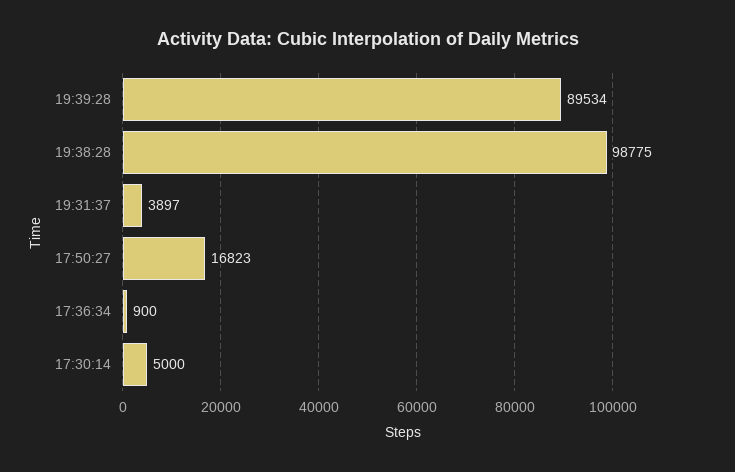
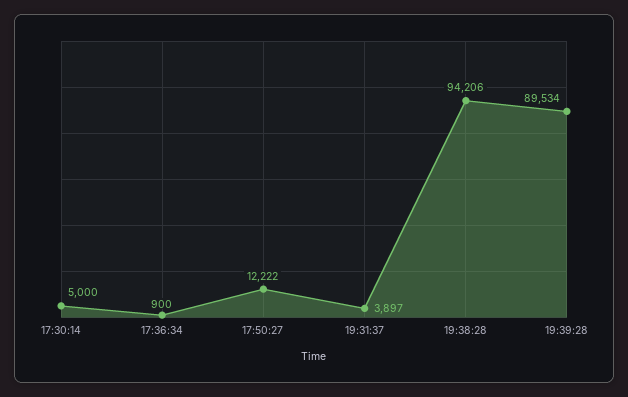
  {
    "19:39:28": 89534,
-   "19:38:28": 98775,
+   "19:38:28": 94206,
    "19:31:37": 3897,
-   "17:50:27": 16823,
+   "17:50:27": 12222,
    "17:36:34": 900,
    "17:30:14": 5000
  }

